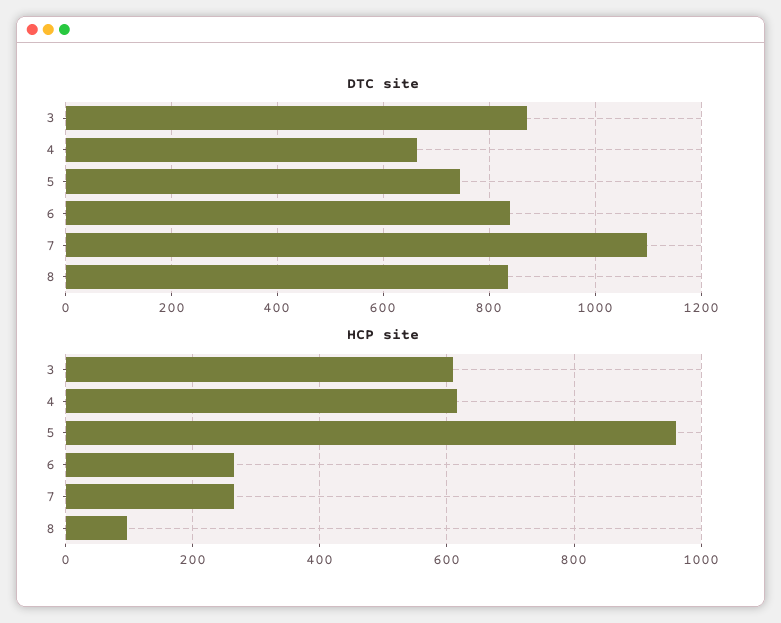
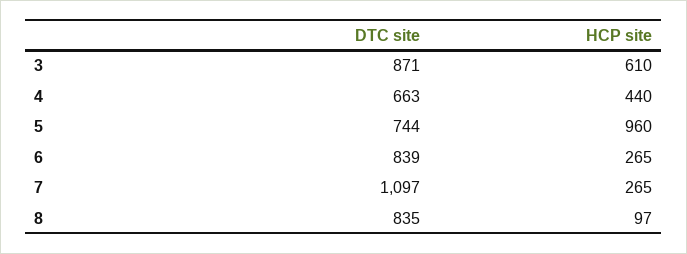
  {
    "DTC site": {
      "3": 871,
      "4": 663,
      "5": 744,
      "6": 839,
      "7": 1097,
      "8": 835
    },
    "HCP site": {
      "3": 610,
-     "4": 620,
+     "4": 440,
      "5": 960,
      "6": 265,
      "7": 265,
      "8": 97
    }
  }

